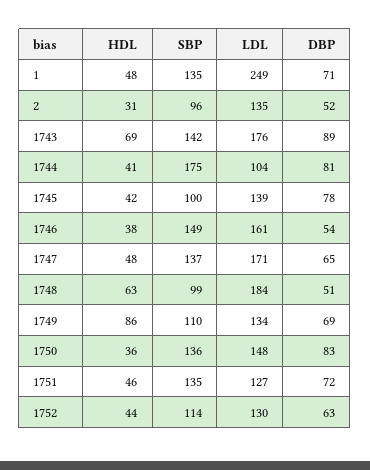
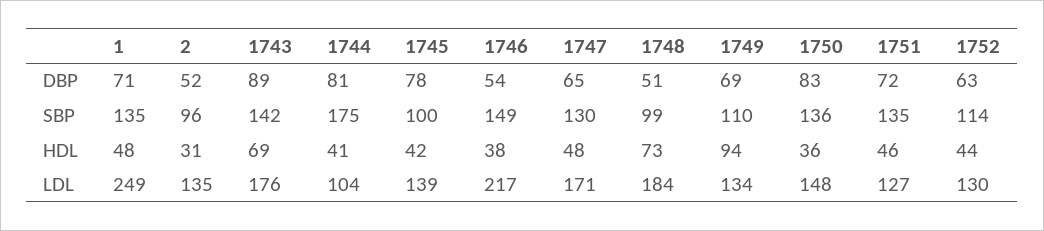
  {
    "HDL": {
      "1": 48,
      "2": 31,
      "1743": 69,
      "1744": 41,
      "1745": 42,
      "1746": 38,
      "1747": 48,
-     "1748": 63,
+     "1748": 73,
-     "1749": 86,
+     "1749": 94,
      "1750": 36,
      "1751": 46,
      "1752": 44
    },
    "SBP": {
      "1": 135,
      "2": 96,
      "1743": 142,
      "1744": 175,
      "1745": 100,
      "1746": 149,
-     "1747": 137,
+     "1747": 130,
      "1748": 99,
      "1749": 110,
      "1750": 136,
      "1751": 135,
      "1752": 114
    },
    "LDL": {
      "1": 249,
      "2": 135,
      "1743": 176,
      "1744": 104,
      "1745": 139,
-     "1746": 161,
+     "1746": 217,
      "1747": 171,
      "1748": 184,
      "1749": 134,
      "1750": 148,
      "1751": 127,
      "1752": 130
    },
    "DBP": {
      "1": 71,
      "2": 52,
      "1743": 89,
      "1744": 81,
      "1745": 78,
      "1746": 54,
      "1747": 65,
      "1748": 51,
      "1749": 69,
      "1750": 83,
      "1751": 72,
      "1752": 63
    }
  }

